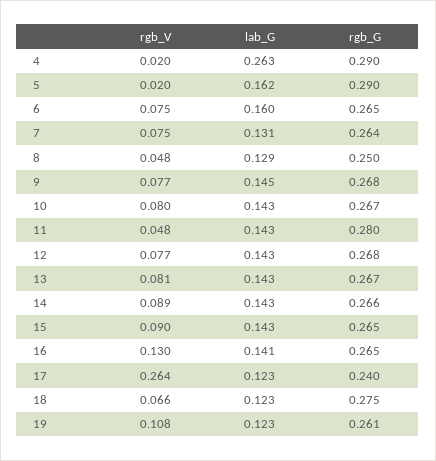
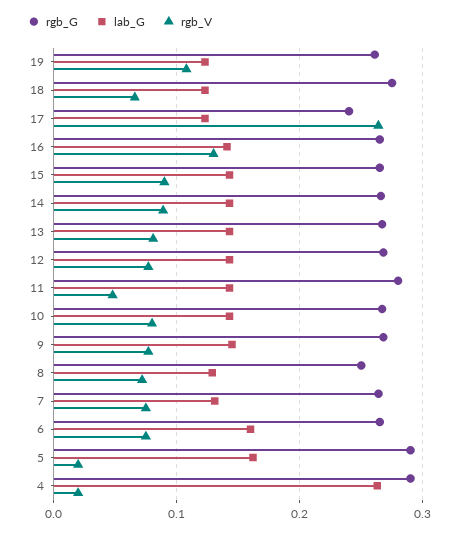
  {
    "rgb_V": {
      "4": 0.02,
      "5": 0.02,
      "6": 0.075,
      "7": 0.075,
-     "8": 0.048,
+     "8": 0.07,
      "9": 0.077,
      "10": 0.08,
      "11": 0.048,
      "12": 0.077,
      "13": 0.081,
      "14": 0.089,
      "15": 0.09,
      "16": 0.13,
      "17": 0.264,
      "18": 0.066,
      "19": 0.108
    },
    "lab_G": {
      "4": 0.263,
      "5": 0.162,
      "6": 0.16,
      "7": 0.131,
      "8": 0.129,
      "9": 0.145,
      "10": 0.143,
      "11": 0.143,
      "12": 0.143,
      "13": 0.143,
      "14": 0.143,
      "15": 0.143,
      "16": 0.141,
      "17": 0.123,
      "18": 0.123,
      "19": 0.123
    },
    "rgb_G": {
      "4": 0.29,
      "5": 0.29,
      "6": 0.265,
      "7": 0.264,
      "8": 0.25,
      "9": 0.268,
      "10": 0.267,
      "11": 0.28,
      "12": 0.268,
      "13": 0.267,
      "14": 0.266,
      "15": 0.265,
      "16": 0.265,
      "17": 0.24,
      "18": 0.275,
      "19": 0.261
    }
  }

